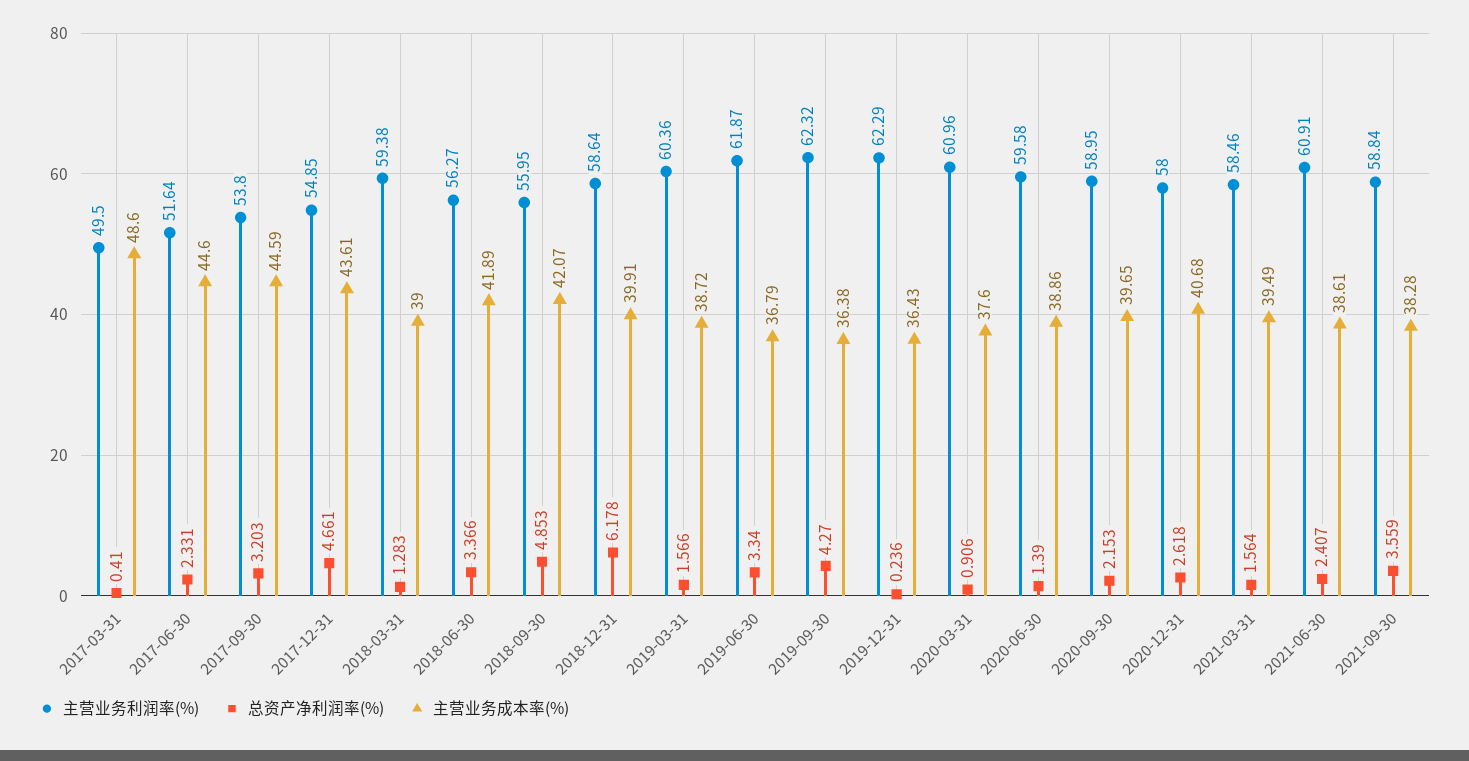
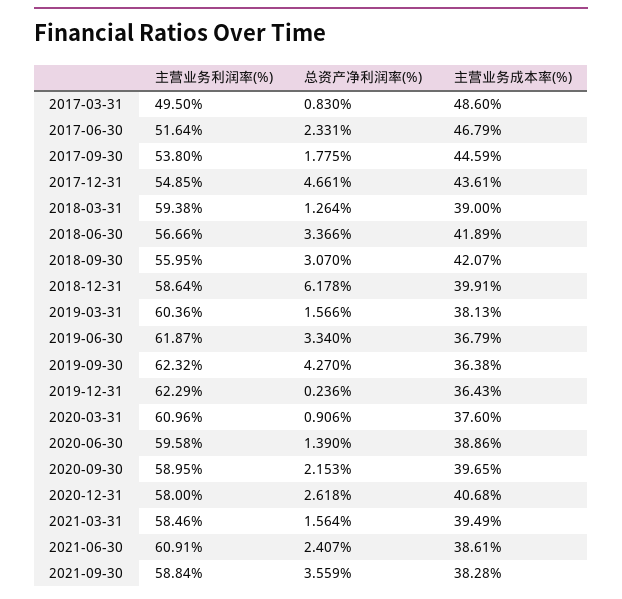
  {
    "主营业务利润率(%)": {
      "2017-03-31": 49.5,
      "2017-06-30": 51.64,
      "2017-09-30": 53.8,
      "2017-12-31": 54.85,
      "2018-03-31": 59.38,
-     "2018-06-30": 56.27,
+     "2018-06-30": 56.66,
      "2018-09-30": 55.95,
      "2018-12-31": 58.64,
      "2019-03-31": 60.36,
      "2019-06-30": 61.87,
      "2019-09-30": 62.32,
      "2019-12-31": 62.29,
      "2020-03-31": 60.96,
      "2020-06-30": 59.58,
      "2020-09-30": 58.95,
      "2020-12-31": 58,
      "2021-03-31": 58.46,
      "2021-06-30": 60.91,
      "2021-09-30": 58.84
    },
    "总资产净利润率(%)": {
-     "2017-03-31": 0.41,
+     "2017-03-31": 0.83,
      "2017-06-30": 2.331,
-     "2017-09-30": 3.203,
+     "2017-09-30": 1.775,
      "2017-12-31": 4.661,
-     "2018-03-31": 1.283,
+     "2018-03-31": 1.264,
      "2018-06-30": 3.366,
-     "2018-09-30": 4.853,
+     "2018-09-30": 3.07,
      "2018-12-31": 6.178,
      "2019-03-31": 1.566,
      "2019-06-30": 3.34,
      "2019-09-30": 4.27,
      "2019-12-31": 0.236,
      "2020-03-31": 0.906,
      "2020-06-30": 1.39,
      "2020-09-30": 2.153,
      "2020-12-31": 2.618,
      "2021-03-31": 1.564,
      "2021-06-30": 2.407,
      "2021-09-30": 3.559
    },
    "主营业务成本率(%)": {
      "2017-03-31": 48.6,
-     "2017-06-30": 44.6,
+     "2017-06-30": 46.79,
      "2017-09-30": 44.59,
      "2017-12-31": 43.61,
      "2018-03-31": 39,
      "2018-06-30": 41.89,
      "2018-09-30": 42.07,
      "2018-12-31": 39.91,
-     "2019-03-31": 38.72,
+     "2019-03-31": 38.13,
      "2019-06-30": 36.79,
      "2019-09-30": 36.38,
      "2019-12-31": 36.43,
      "2020-03-31": 37.6,
      "2020-06-30": 38.86,
      "2020-09-30": 39.65,
      "2020-12-31": 40.68,
      "2021-03-31": 39.49,
      "2021-06-30": 38.61,
      "2021-09-30": 38.28
    }
  }

